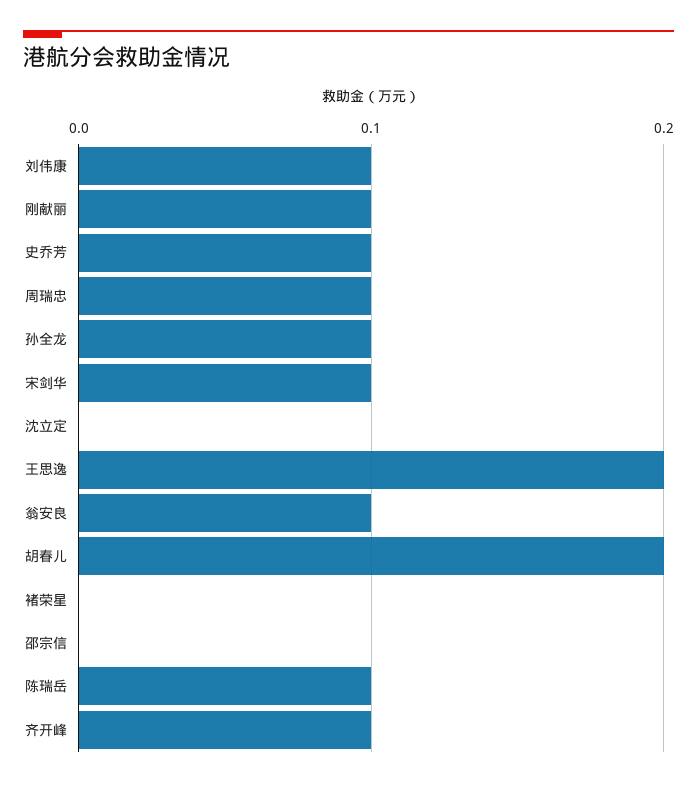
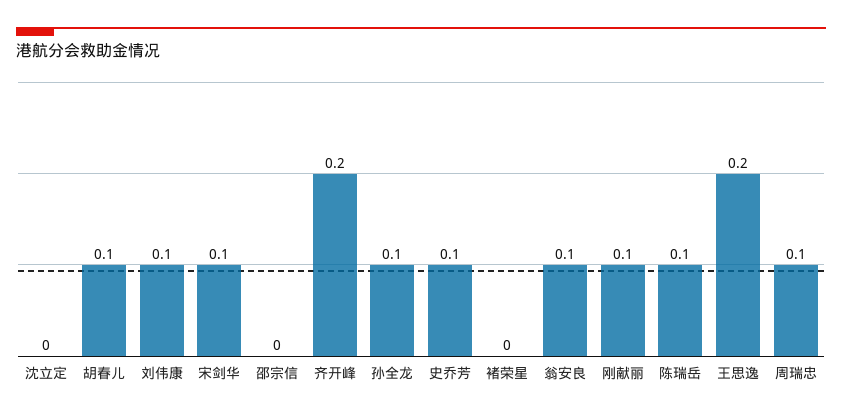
  {
    "刘伟康": 0.1,
    "刚献丽": 0.1,
    "史乔芳": 0.1,
    "周瑞忠": 0.1,
    "孙全龙": 0.1,
    "宋剑华": 0.1,
    "沈立定": 0,
    "王思逸": 0.2,
    "翁安良": 0.1,
-   "胡春儿": 0.2,
+   "胡春儿": 0.1,
    "褚荣星": 0,
    "邵宗信": 0,
    "陈瑞岳": 0.1,
-   "齐开峰": 0.1
+   "齐开峰": 0.2
  }

